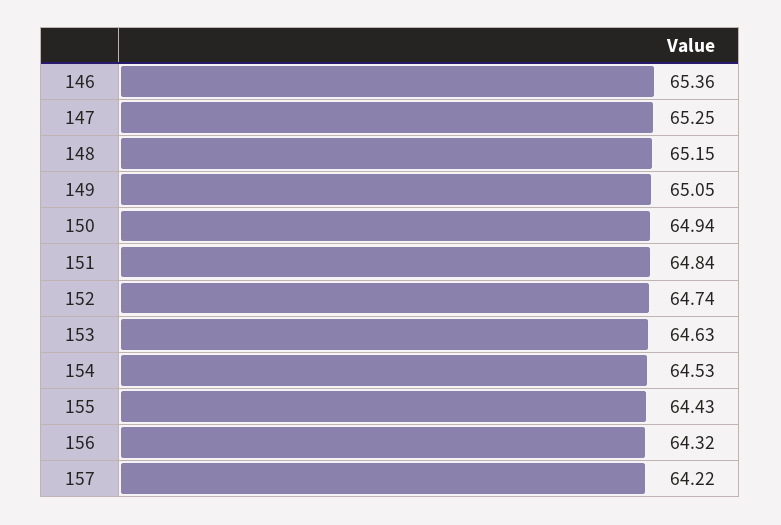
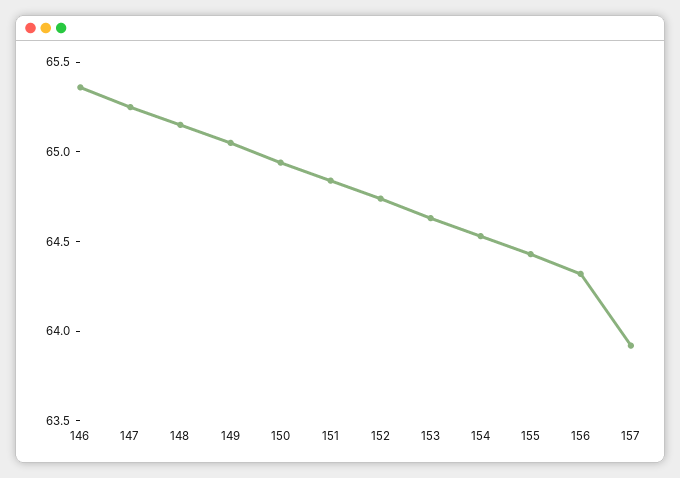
  {
    "146": 65.36,
    "147": 65.25,
    "148": 65.15,
    "149": 65.05,
    "150": 64.94,
    "151": 64.84,
    "152": 64.74,
    "153": 64.63,
    "154": 64.53,
    "155": 64.43,
    "156": 64.32,
-   "157": 64.22
+   "157": 63.9
  }

